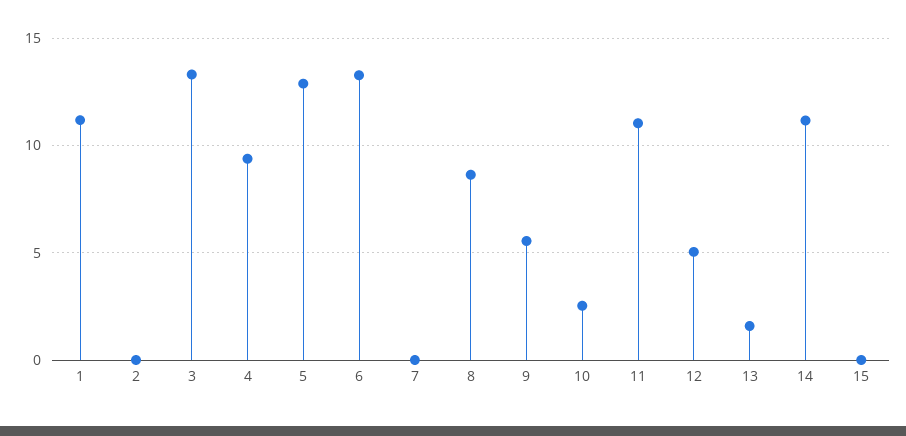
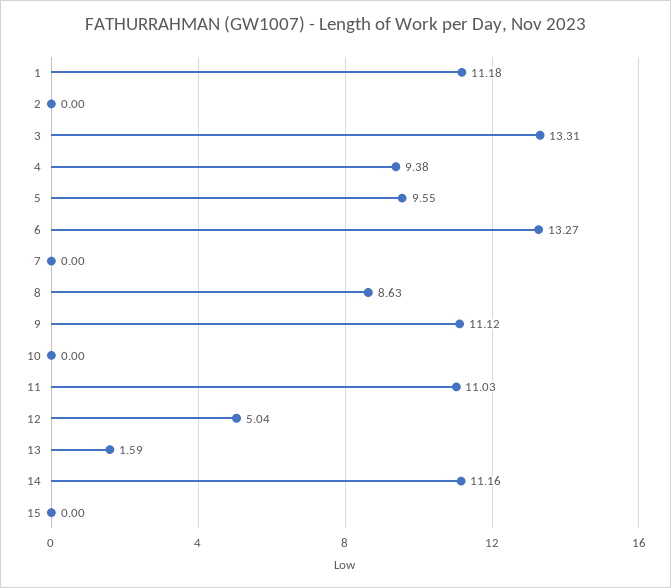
  {
    "1": 11.18,
    "2": 0,
    "3": 13.31,
    "4": 9.38,
-   "5": 13,
+   "5": 9.55,
    "6": 13.27,
    "7": 0,
    "8": 8.63,
-   "9": 5.5,
+   "9": 11.12,
-   "10": 2.5,
+   "10": 0,
    "11": 11.03,
    "12": 5.04,
    "13": 1.59,
    "14": 11.16,
    "15": 0
  }

